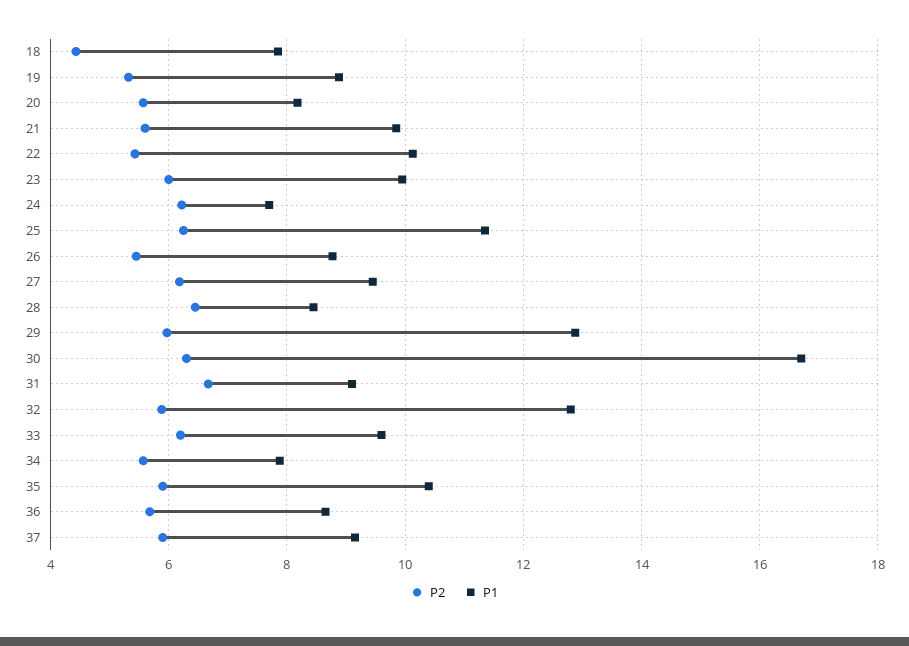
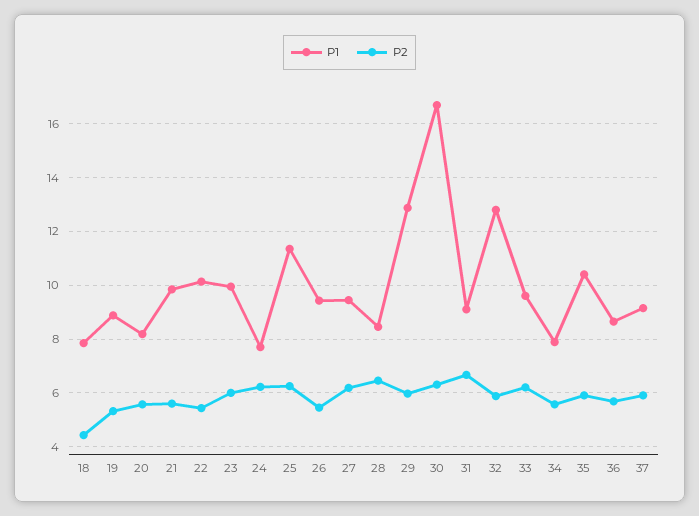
  {
    "P2": {
      "18": 4.4,
      "19": 5.4,
      "20": 5.6,
      "21": 5.6,
      "22": 5.4,
      "23": 6,
      "24": 6.2,
      "25": 6.2,
      "26": 5.4,
      "27": 6.2,
      "28": 6.4,
      "29": 6,
      "30": 6.4,
      "31": 6.6,
      "32": 5.8,
      "33": 6.2,
      "34": 5.6,
      "35": 6,
      "36": 5.6,
      "37": 6
    },
    "P1": {
      "18": 7.8,
      "19": 8.8,
      "20": 8.2,
      "21": 9.8,
      "22": 10.2,
      "23": 10,
      "24": 7.8,
      "25": 11.4,
-     "26": 8.8,
+     "26": 9.5,
      "27": 9.4,
      "28": 8.4,
      "29": 12.8,
      "30": 16.8,
      "31": 9.2,
      "32": 12.8,
      "33": 9.6,
      "34": 7.8,
      "35": 10.4,
      "36": 8.6,
      "37": 9.2
    }
  }

